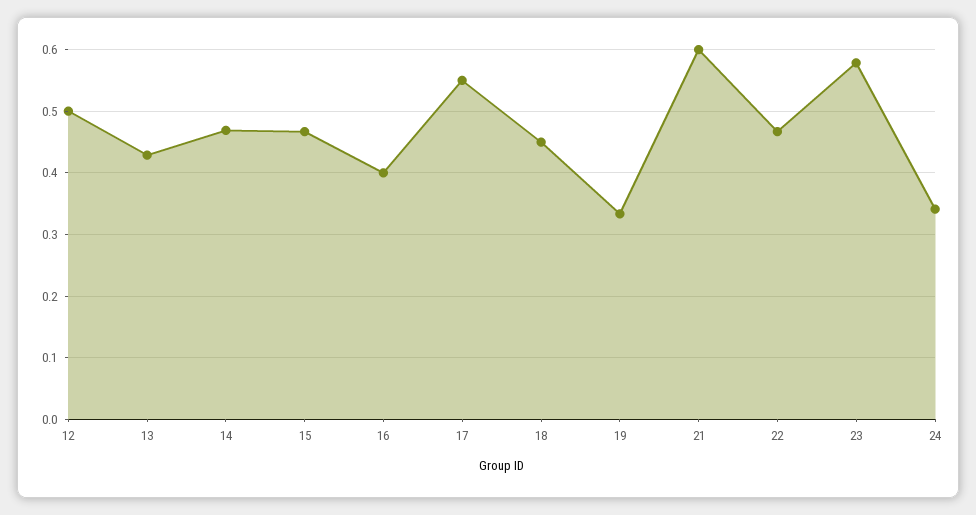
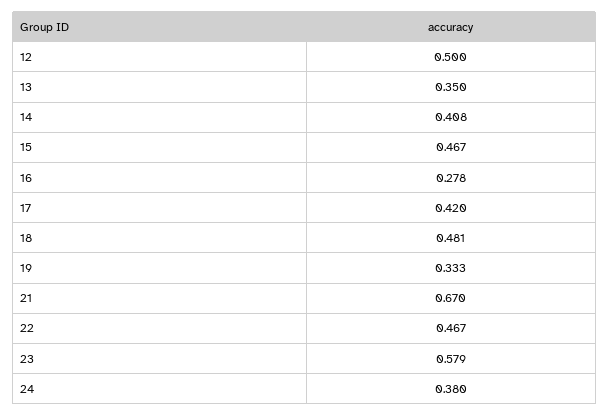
  {
    "12": 0.5,
-   "13": 0.43,
+   "13": 0.35,
-   "14": 0.47,
+   "14": 0.408,
    "15": 0.467,
-   "16": 0.4,
+   "16": 0.278,
-   "17": 0.55,
+   "17": 0.42,
-   "18": 0.45,
+   "18": 0.481,
    "19": 0.333,
-   "21": 0.6,
+   "21": 0.67,
    "22": 0.467,
    "23": 0.579,
-   "24": 0.34
+   "24": 0.38
  }

